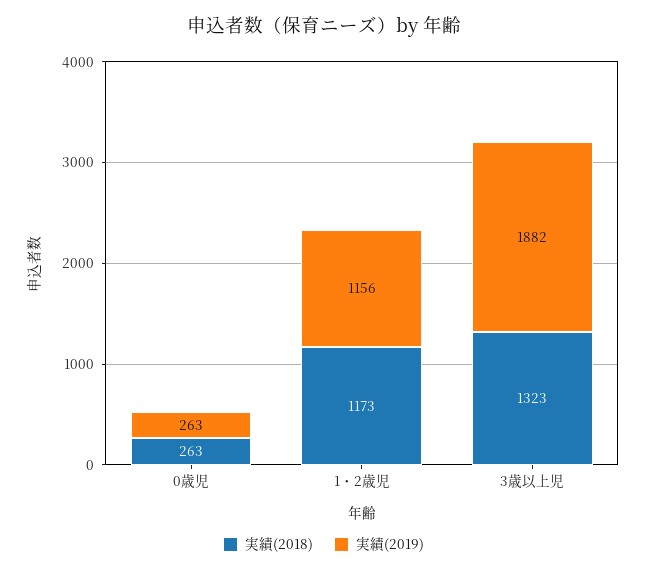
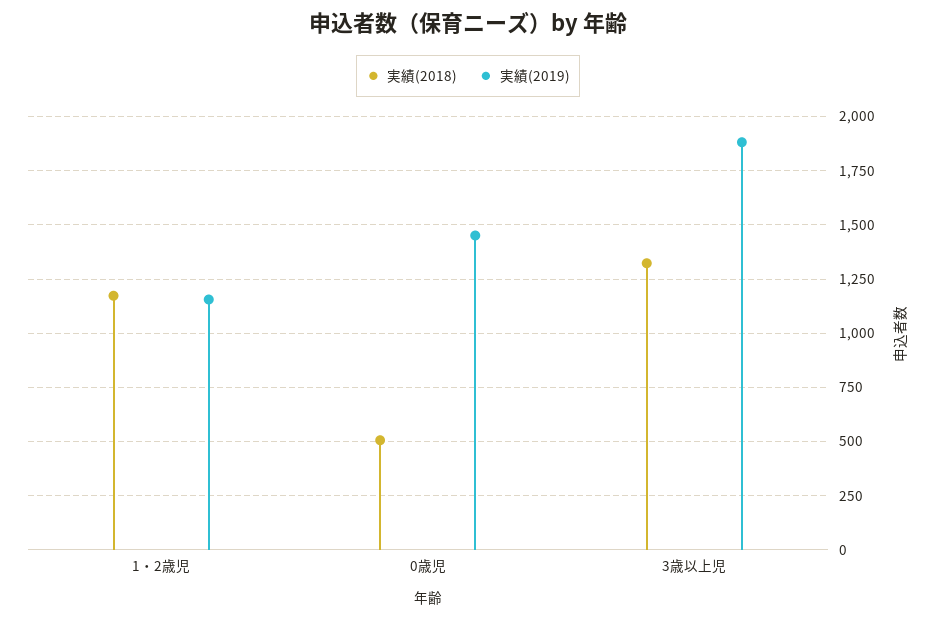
  {
    "実績(2018)": {
-     "0歳児": 263,
+     "0歳児": 500,
      "1・2歳児": 1173,
      "3歳以上児": 1323
    },
    "実績(2019)": {
-     "0歳児": 263,
+     "0歳児": 1450,
      "1・2歳児": 1156,
      "3歳以上児": 1882
    }
  }

